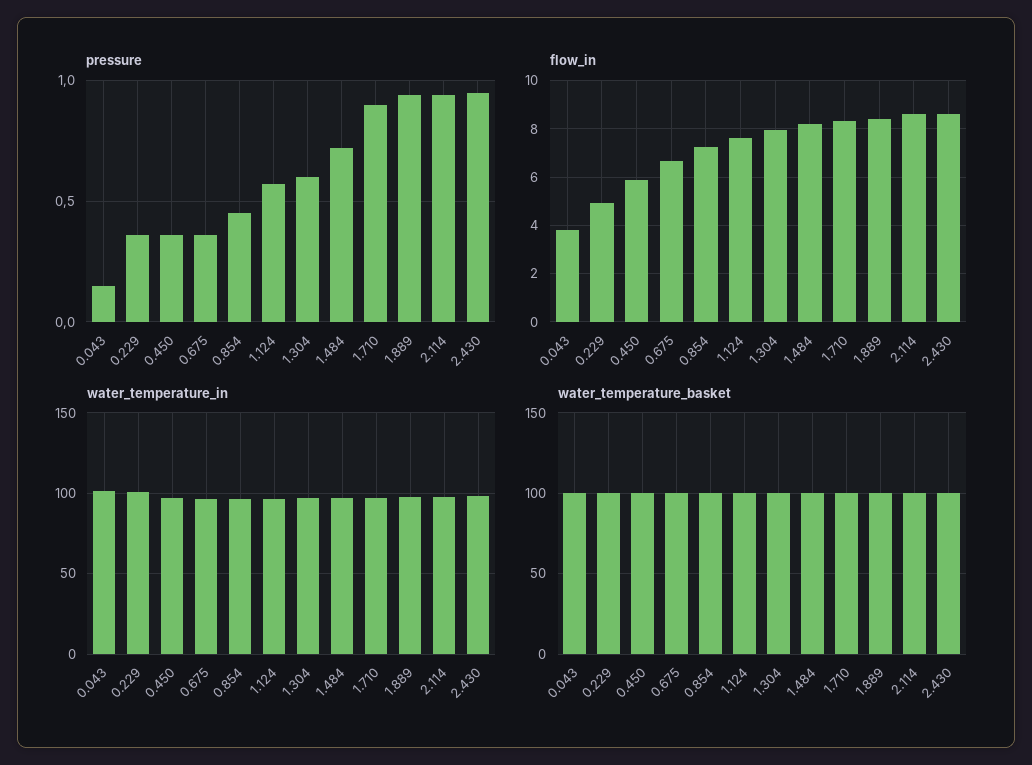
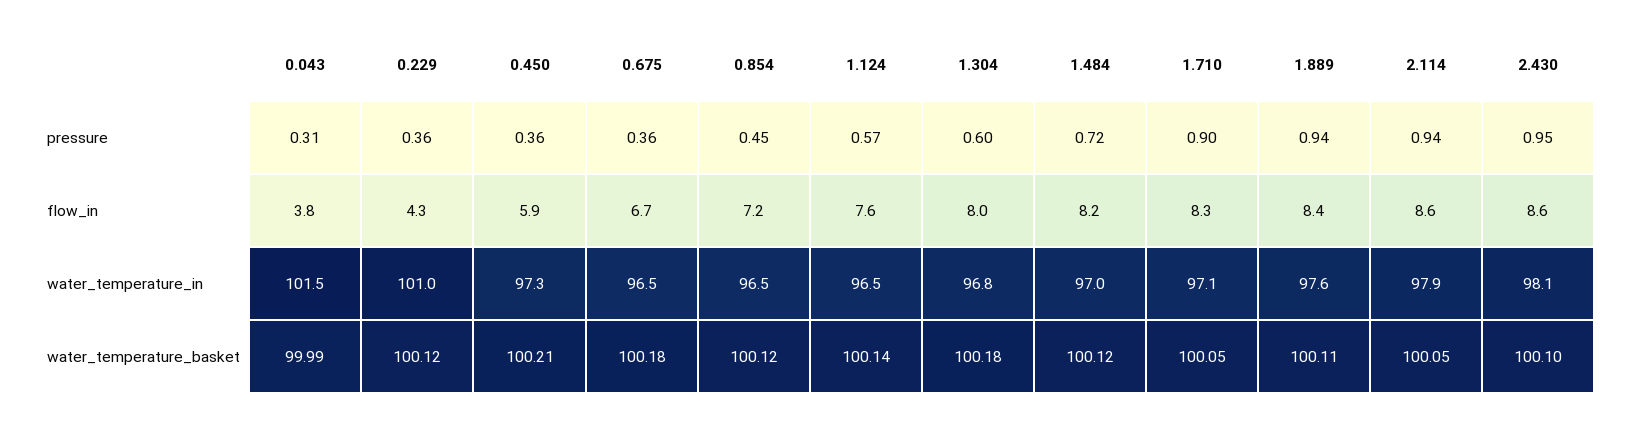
  {
    "pressure": {
-     "0.043": 0.15,
+     "0.043": 0.31,
      "0.229": 0.36,
      "0.450": 0.36,
      "0.675": 0.36,
      "0.854": 0.45,
      "1.124": 0.57,
      "1.304": 0.6,
      "1.484": 0.72,
      "1.710": 0.9,
      "1.889": 0.94,
      "2.114": 0.94,
      "2.430": 0.95
    },
    "flow_in": {
      "0.043": 3.8,
-     "0.229": 5,
+     "0.229": 4.3,
      "0.450": 5.9,
      "0.675": 6.7,
      "0.854": 7.2,
      "1.124": 7.6,
      "1.304": 8,
      "1.484": 8.2,
      "1.710": 8.3,
      "1.889": 8.4,
      "2.114": 8.6,
      "2.430": 8.6
    },
    "water_temperature_in": {
      "0.043": 101.5,
      "0.229": 101,
      "0.450": 97.3,
      "0.675": 96.5,
      "0.854": 96.5,
      "1.124": 96.5,
      "1.304": 96.8,
      "1.484": 97,
      "1.710": 97.1,
      "1.889": 97.6,
      "2.114": 97.9,
      "2.430": 98.1
    },
    "water_temperature_basket": {
      "0.043": 99.99,
      "0.229": 100.12,
      "0.450": 100.21,
      "0.675": 100.18,
      "0.854": 100.12,
      "1.124": 100.14,
      "1.304": 100.18,
      "1.484": 100.12,
      "1.710": 100.05,
      "1.889": 100.11,
      "2.114": 100.05,
      "2.430": 100.1
    }
  }

